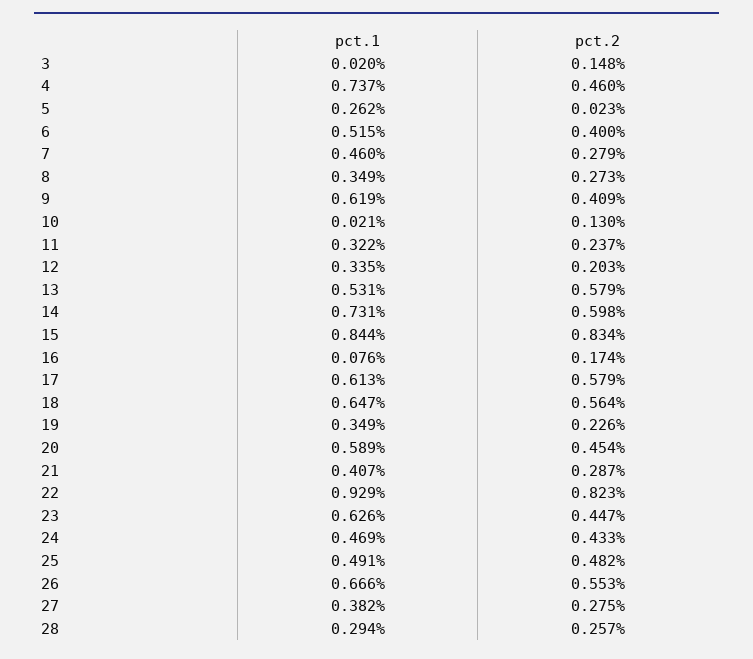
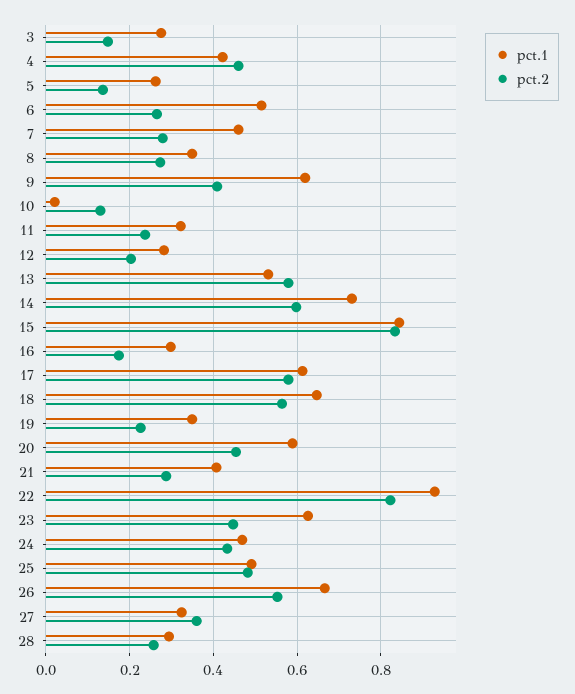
  {
    "pct.1": {
-     "3": 0.02,
+     "3": 0.28,
-     "4": 0.737,
+     "4": 0.42,
      "5": 0.262,
      "6": 0.515,
      "7": 0.46,
      "8": 0.349,
      "9": 0.619,
      "10": 0.021,
      "11": 0.322,
-     "12": 0.335,
+     "12": 0.28,
      "13": 0.531,
      "14": 0.731,
      "15": 0.844,
-     "16": 0.076,
+     "16": 0.3,
      "17": 0.613,
      "18": 0.647,
      "19": 0.349,
      "20": 0.589,
      "21": 0.407,
      "22": 0.929,
      "23": 0.626,
      "24": 0.469,
      "25": 0.491,
      "26": 0.666,
-     "27": 0.382,
+     "27": 0.32,
      "28": 0.294
    },
    "pct.2": {
      "3": 0.148,
      "4": 0.46,
-     "5": 0.023,
+     "5": 0.14,
-     "6": 0.4,
+     "6": 0.26,
      "7": 0.279,
      "8": 0.273,
      "9": 0.409,
      "10": 0.13,
      "11": 0.237,
      "12": 0.203,
      "13": 0.579,
      "14": 0.598,
      "15": 0.834,
      "16": 0.174,
      "17": 0.579,
      "18": 0.564,
      "19": 0.226,
      "20": 0.454,
      "21": 0.287,
      "22": 0.823,
      "23": 0.447,
      "24": 0.433,
      "25": 0.482,
      "26": 0.553,
-     "27": 0.275,
+     "27": 0.36,
      "28": 0.257
    }
  }

